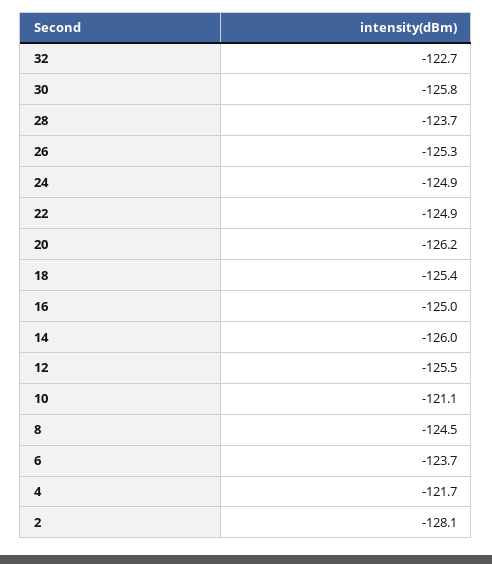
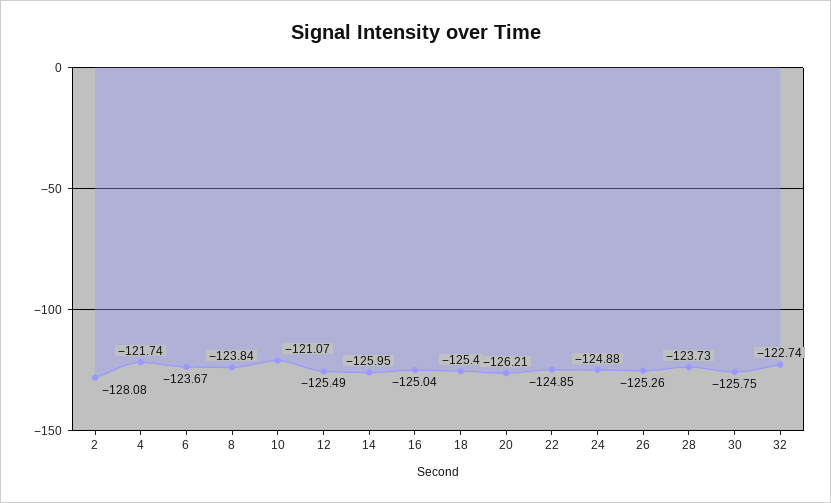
  {
    "32": -122.74,
    "30": -125.75,
    "28": -123.73,
    "26": -125.26,
    "24": -124.88,
    "22": -124.85,
    "20": -126.21,
    "18": -125.4,
    "16": -125.04,
    "14": -125.95,
    "12": -125.49,
    "10": -121.07,
-   "8": -124.5,
+   "8": -123.84,
    "6": -123.67,
    "4": -121.74,
    "2": -128.08
  }

